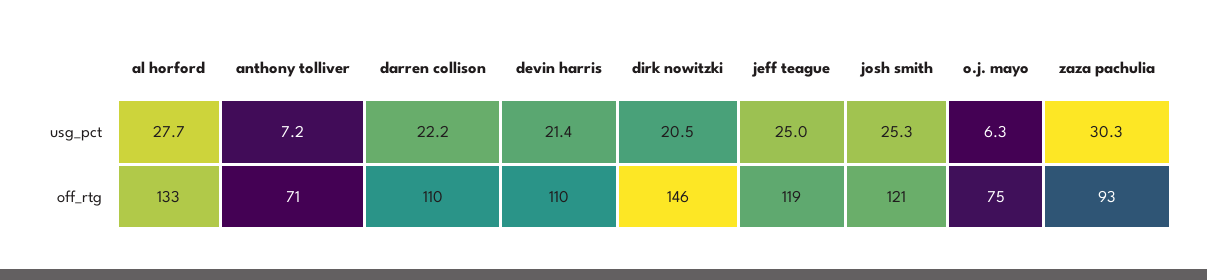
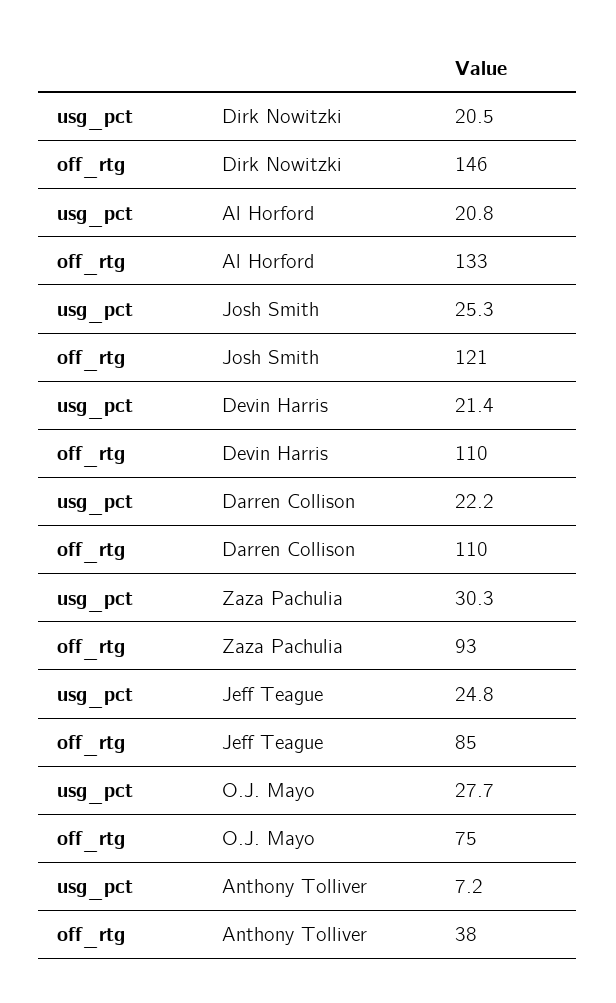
  {
    "al horford": {
-     "usg_pct": 27.7,
+     "usg_pct": 20.8,
      "off_rtg": 133
    },
    "anthony tolliver": {
      "usg_pct": 7.2,
-     "off_rtg": 71
+     "off_rtg": 38
    },
    "darren collison": {
      "usg_pct": 22.2,
      "off_rtg": 110
    },
    "devin harris": {
      "usg_pct": 21.4,
      "off_rtg": 110
    },
    "dirk nowitzki": {
      "usg_pct": 20.5,
      "off_rtg": 146
    },
    "jeff teague": {
-     "usg_pct": 25,
+     "usg_pct": 24.8,
-     "off_rtg": 119
+     "off_rtg": 85
    },
    "josh smith": {
      "usg_pct": 25.3,
      "off_rtg": 121
    },
    "o.j. mayo": {
-     "usg_pct": 6.3,
+     "usg_pct": 27.7,
      "off_rtg": 75
    },
    "zaza pachulia": {
      "usg_pct": 30.3,
      "off_rtg": 93
    }
  }

